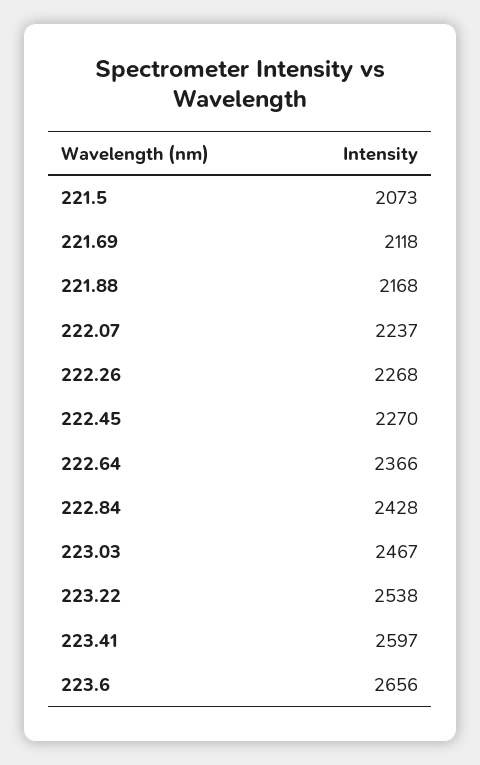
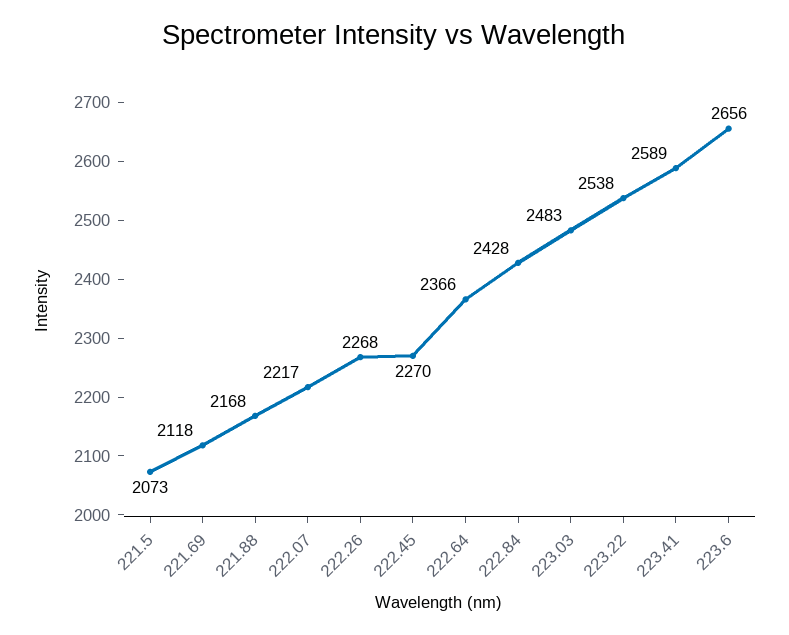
  {
    "221.5": 2073,
    "221.69": 2118,
    "221.88": 2168,
-   "222.07": 2237,
+   "222.07": 2217,
    "222.26": 2268,
    "222.45": 2270,
    "222.64": 2366,
    "222.84": 2428,
-   "223.03": 2467,
+   "223.03": 2483,
    "223.22": 2538,
-   "223.41": 2597,
+   "223.41": 2589,
    "223.6": 2656
  }

